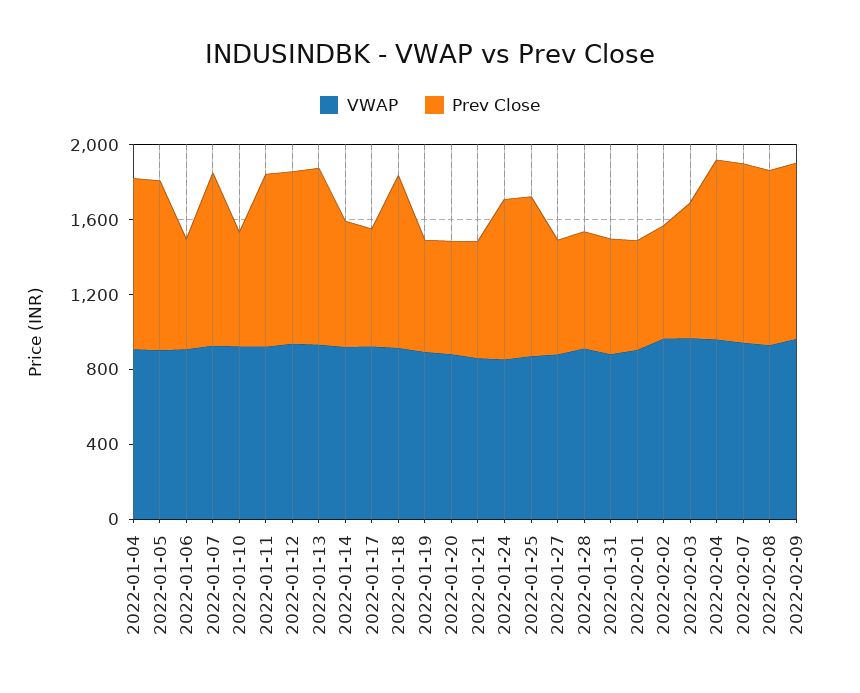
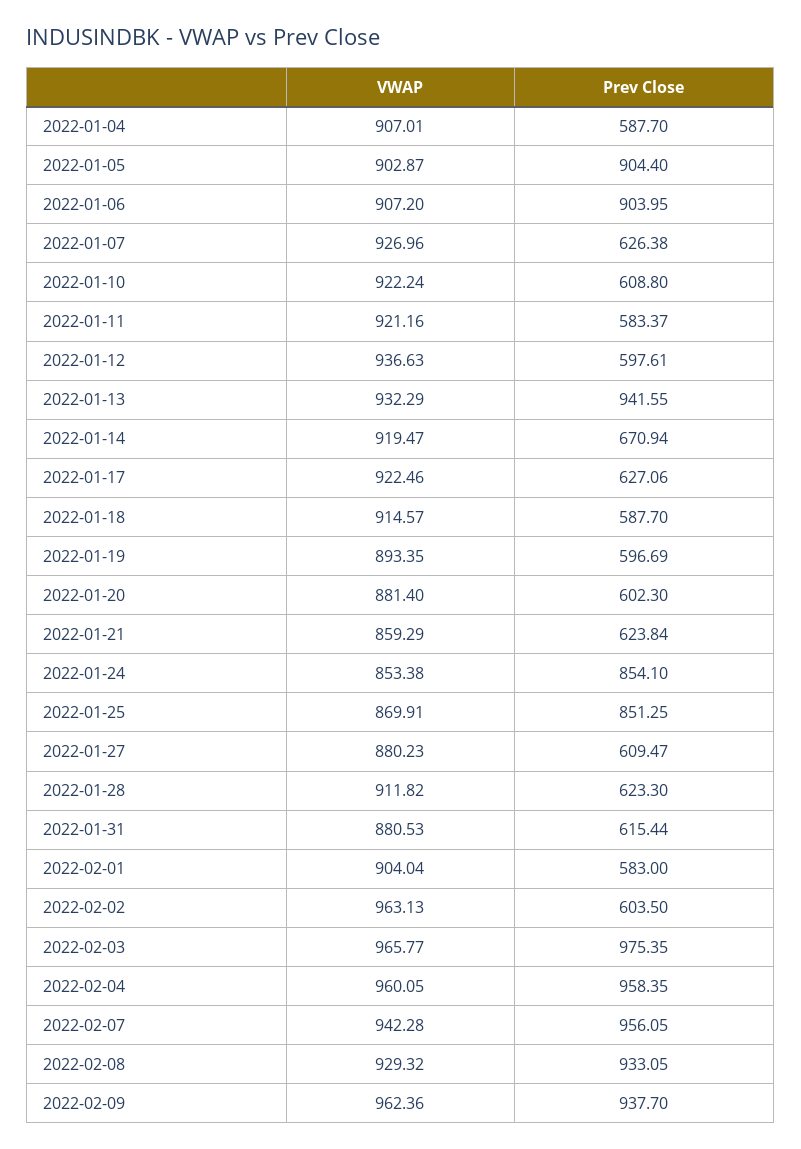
  {
    "VWAP": {
      "2022-01-04": 907.01,
      "2022-01-05": 902.87,
      "2022-01-06": 907.2,
      "2022-01-07": 926.96,
      "2022-01-10": 922.24,
      "2022-01-11": 921.16,
      "2022-01-12": 936.63,
      "2022-01-13": 932.29,
      "2022-01-14": 919.47,
      "2022-01-17": 922.46,
      "2022-01-18": 914.57,
      "2022-01-19": 893.35,
      "2022-01-20": 881.4,
      "2022-01-21": 859.29,
      "2022-01-24": 853.38,
      "2022-01-25": 869.91,
      "2022-01-27": 880.23,
      "2022-01-28": 911.82,
      "2022-01-31": 880.53,
      "2022-02-01": 904.04,
      "2022-02-02": 963.13,
      "2022-02-03": 965.77,
      "2022-02-04": 960.05,
      "2022-02-07": 942.28,
      "2022-02-08": 929.32,
      "2022-02-09": 962.36
    },
    "Prev Close": {
-     "2022-01-04": 900,
+     "2022-01-04": 587.7,
      "2022-01-05": 904.4,
-     "2022-01-06": 600,
+     "2022-01-06": 903.95,
-     "2022-01-07": 900,
+     "2022-01-07": 626.38,
      "2022-01-10": 608.8,
-     "2022-01-11": 900,
+     "2022-01-11": 583.37,
-     "2022-01-12": 900,
+     "2022-01-12": 597.61,
      "2022-01-13": 941.55,
      "2022-01-14": 670.94,
      "2022-01-17": 627.06,
-     "2022-01-18": 900,
+     "2022-01-18": 587.7,
      "2022-01-19": 596.69,
      "2022-01-20": 602.3,
      "2022-01-21": 623.84,
      "2022-01-24": 854.1,
      "2022-01-25": 851.25,
      "2022-01-27": 609.47,
      "2022-01-28": 623.3,
      "2022-01-31": 615.44,
      "2022-02-01": 583,
      "2022-02-02": 603.5,
-     "2022-02-03": 700,
+     "2022-02-03": 975.35,
      "2022-02-04": 958.35,
      "2022-02-07": 956.05,
      "2022-02-08": 933.05,
      "2022-02-09": 937.7
    }
  }

